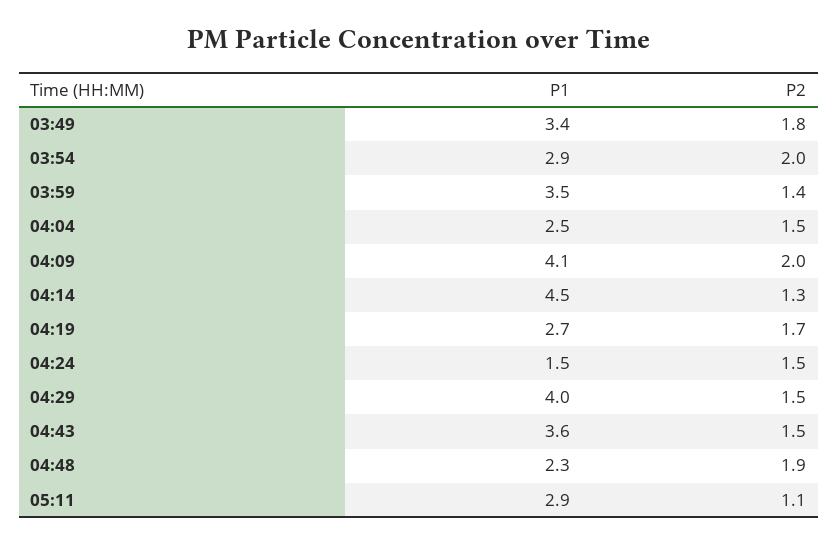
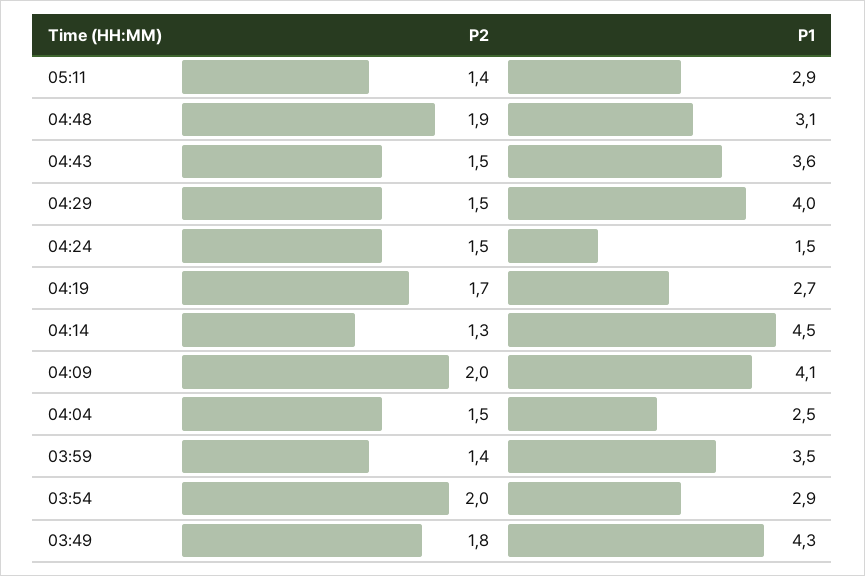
  {
    "P1": {
-     "03:49": 3.4,
+     "03:49": 4.3,
      "03:54": 2.9,
      "03:59": 3.5,
      "04:04": 2.5,
      "04:09": 4.1,
      "04:14": 4.5,
      "04:19": 2.7,
      "04:24": 1.5,
      "04:29": 4,
      "04:43": 3.6,
-     "04:48": 2.3,
+     "04:48": 3.1,
      "05:11": 2.9
    },
    "P2": {
      "03:49": 1.8,
      "03:54": 2,
      "03:59": 1.4,
      "04:04": 1.5,
      "04:09": 2,
      "04:14": 1.3,
      "04:19": 1.7,
      "04:24": 1.5,
      "04:29": 1.5,
      "04:43": 1.5,
      "04:48": 1.9,
-     "05:11": 1.1
+     "05:11": 1.4
    }
  }

